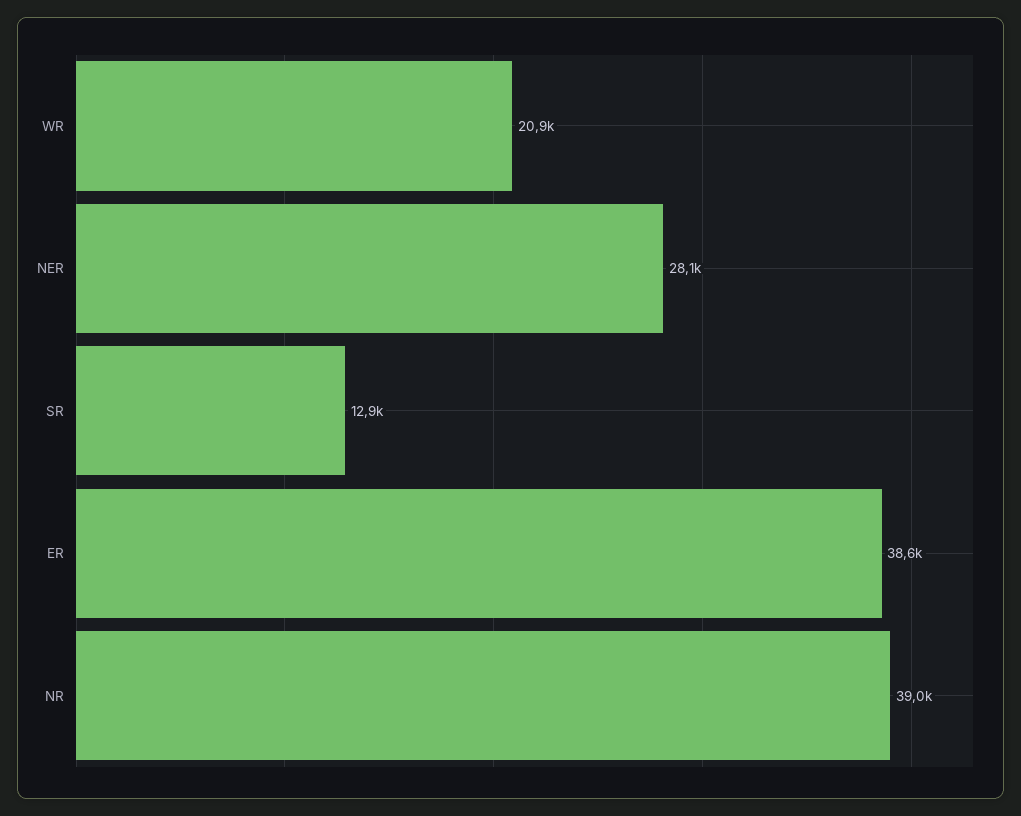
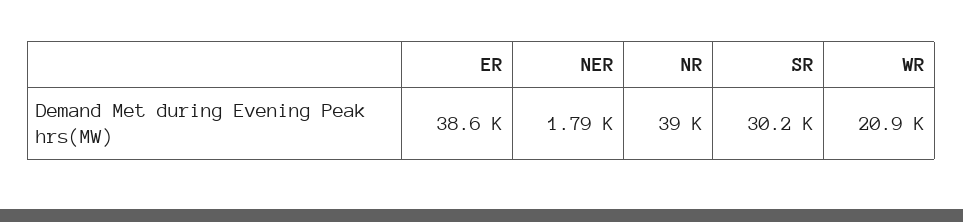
  {
    "WR": 20900,
-   "NER": 28100,
+   "NER": 1790,
-   "SR": 12900,
+   "SR": 30200,
    "ER": 38600,
    "NR": 39000
  }

